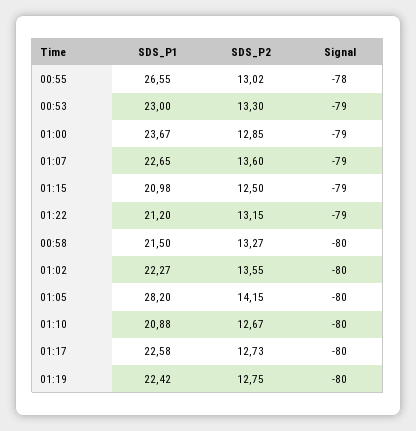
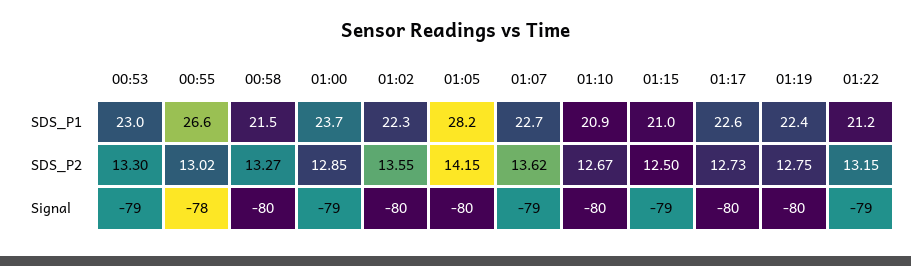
  {
    "SDS_P1": {
      "00:55": 26.55,
      "00:53": 23,
      "01:00": 23.67,
      "01:07": 22.65,
      "01:15": 20.98,
      "01:22": 21.2,
      "00:58": 21.5,
      "01:02": 22.27,
      "01:05": 28.2,
      "01:10": 20.88,
      "01:17": 22.58,
      "01:19": 22.42
    },
    "SDS_P2": {
      "00:55": 13.02,
      "00:53": 13.3,
      "01:00": 12.85,
-     "01:07": 13.6,
+     "01:07": 13.62,
      "01:15": 12.5,
      "01:22": 13.15,
      "00:58": 13.27,
      "01:02": 13.55,
      "01:05": 14.15,
      "01:10": 12.67,
      "01:17": 12.73,
      "01:19": 12.75
    },
    "Signal": {
      "00:55": -78,
      "00:53": -79,
      "01:00": -79,
      "01:07": -79,
      "01:15": -79,
      "01:22": -79,
      "00:58": -80,
      "01:02": -80,
      "01:05": -80,
      "01:10": -80,
      "01:17": -80,
      "01:19": -80
    }
  }

